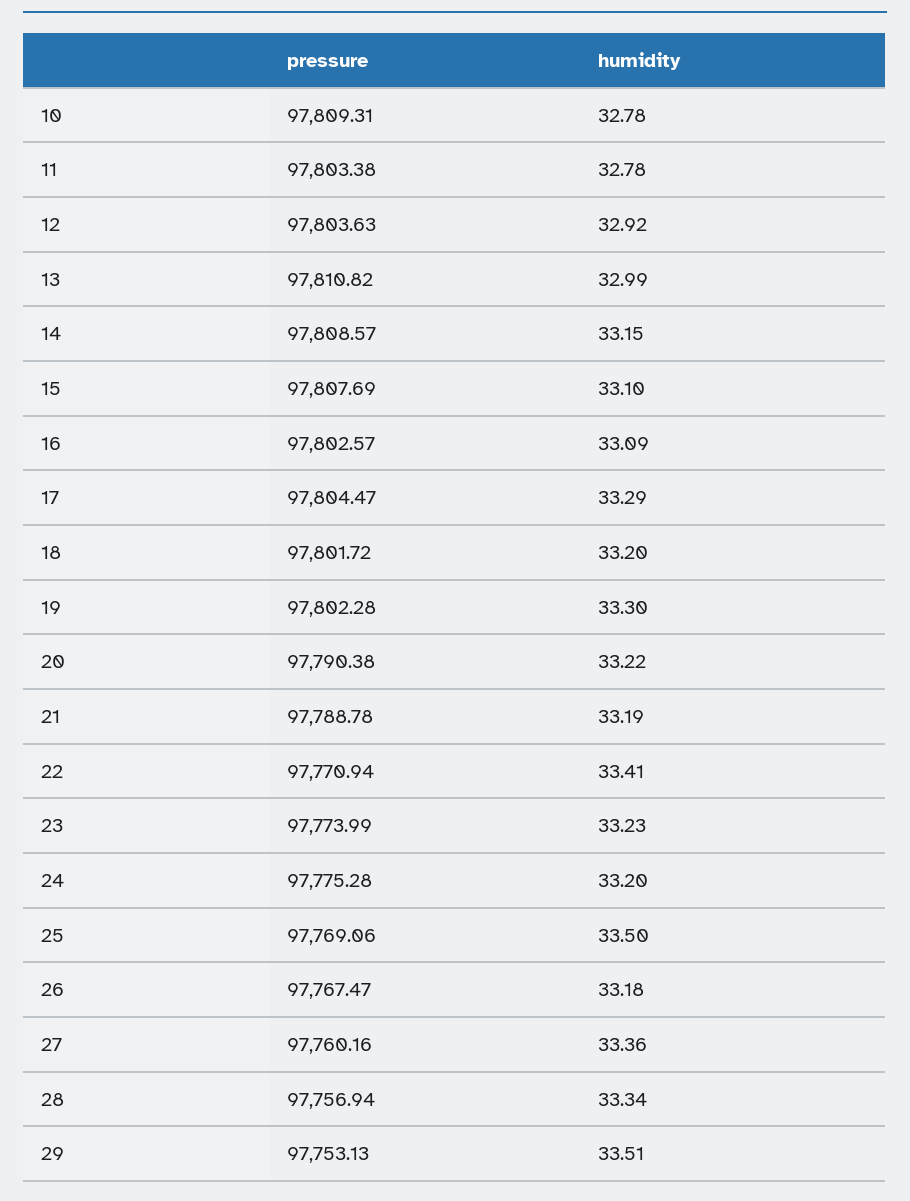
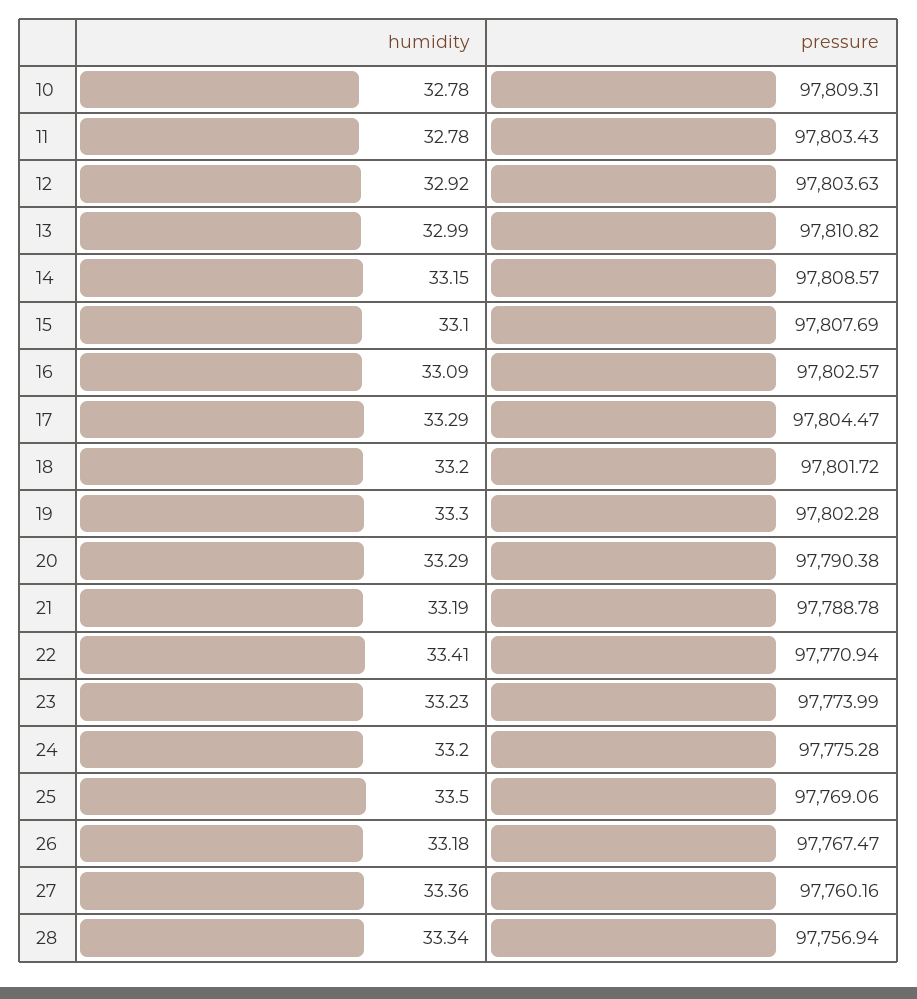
  {
    "pressure": {
      "10": 97809.31,
-     "11": 97803.38,
+     "11": 97803.43,
      "12": 97803.63,
      "13": 97810.82,
      "14": 97808.57,
      "15": 97807.69,
      "16": 97802.57,
      "17": 97804.47,
      "18": 97801.72,
      "19": 97802.28,
      "20": 97790.38,
      "21": 97788.78,
      "22": 97770.94,
      "23": 97773.99,
      "24": 97775.28,
      "25": 97769.06,
      "26": 97767.47,
      "27": 97760.16,
-     "28": 97756.94,
+     "28": 97756.94
-     "29": 97753.13
    },
    "humidity": {
      "10": 32.78,
      "11": 32.78,
      "12": 32.92,
      "13": 32.99,
      "14": 33.15,
      "15": 33.1,
      "16": 33.09,
      "17": 33.29,
      "18": 33.2,
      "19": 33.3,
-     "20": 33.22,
+     "20": 33.29,
      "21": 33.19,
      "22": 33.41,
      "23": 33.23,
      "24": 33.2,
      "25": 33.5,
      "26": 33.18,
      "27": 33.36,
-     "28": 33.34,
+     "28": 33.34
-     "29": 33.51
    }
  }

